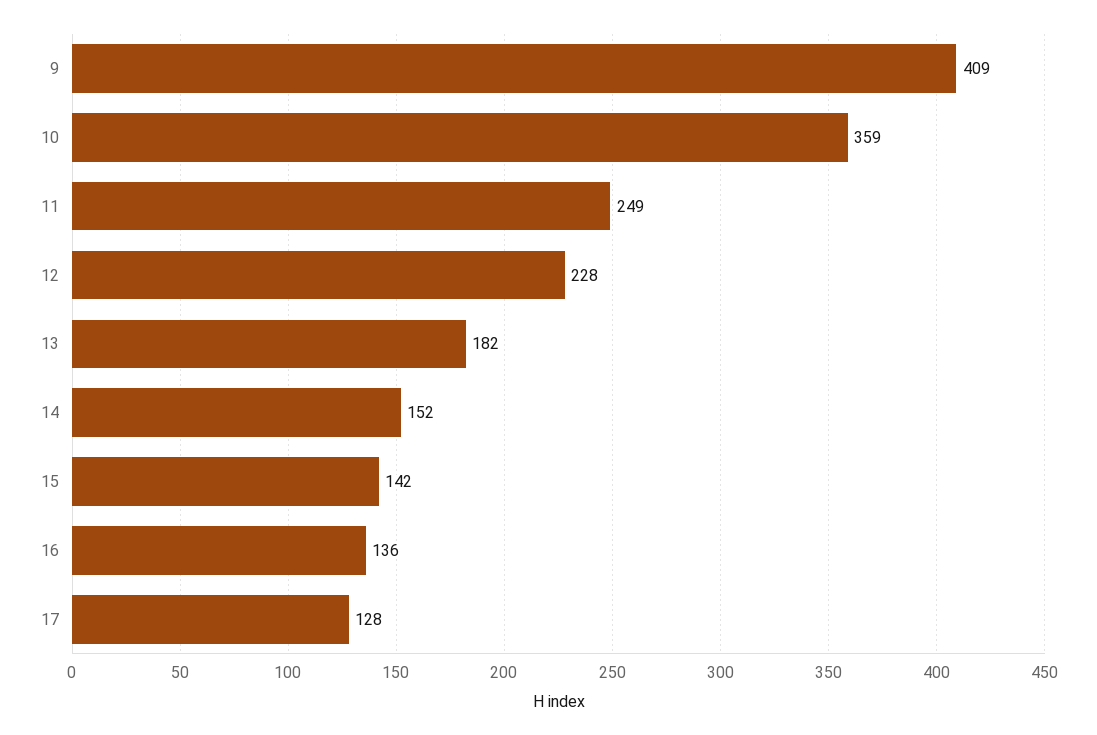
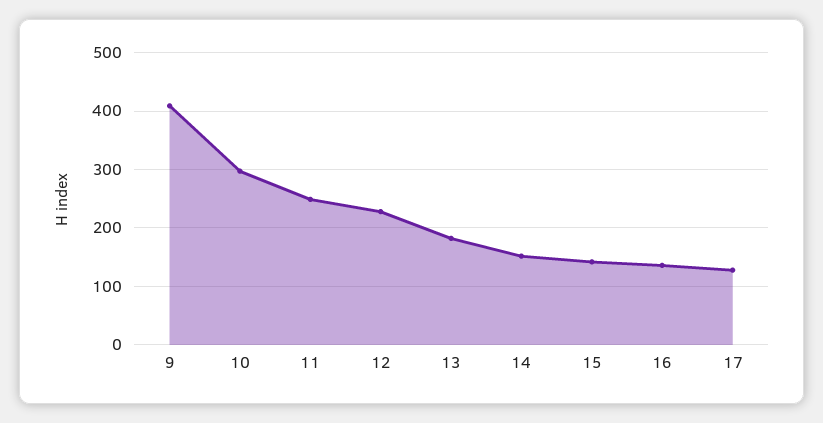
  {
    "9": 409,
-   "10": 359,
+   "10": 300,
    "11": 249,
    "12": 228,
    "13": 182,
    "14": 152,
    "15": 142,
    "16": 136,
    "17": 128
  }

